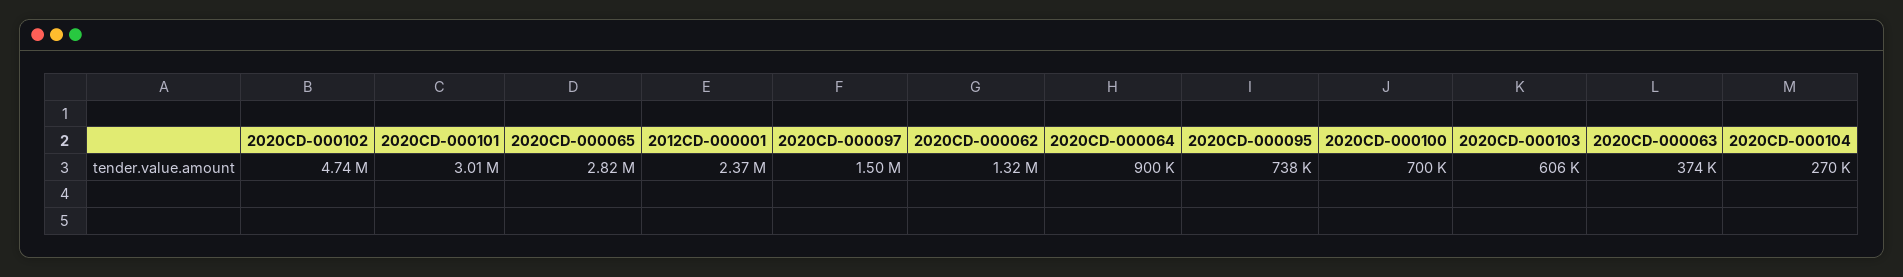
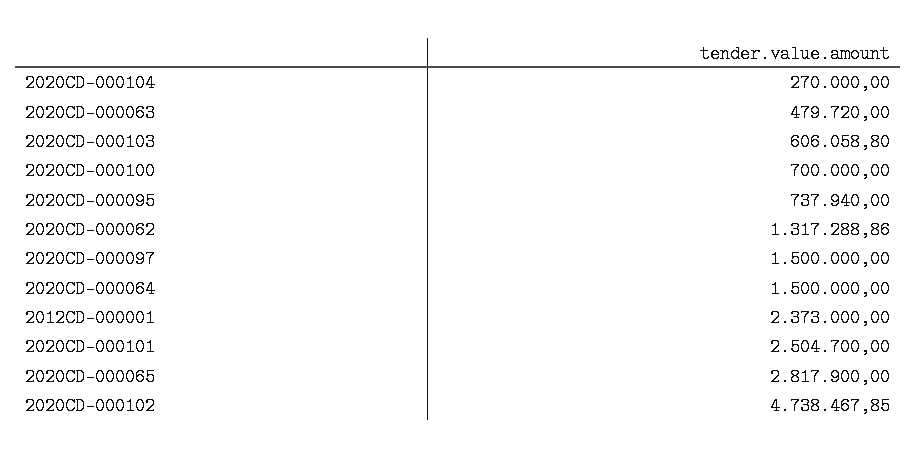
  {
    "2020CD-000102": 4738467.85,
-   "2020CD-000101": 3010000,
+   "2020CD-000101": 2504700,
    "2020CD-000065": 2817900,
    "2012CD-000001": 2373000,
    "2020CD-000097": 1500000,
    "2020CD-000062": 1317288.86,
-   "2020CD-000064": 900000,
+   "2020CD-000064": 1500000,
    "2020CD-000095": 737940,
    "2020CD-000100": 700000,
    "2020CD-000103": 606058.8,
-   "2020CD-000063": 374000,
+   "2020CD-000063": 479720,
    "2020CD-000104": 270000
  }

